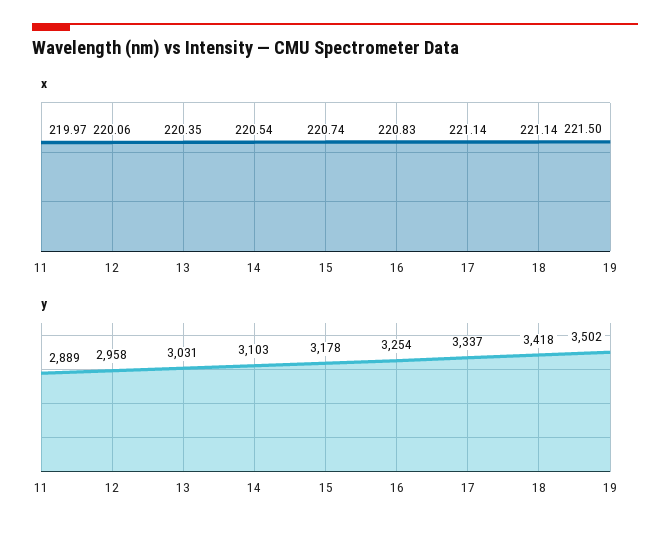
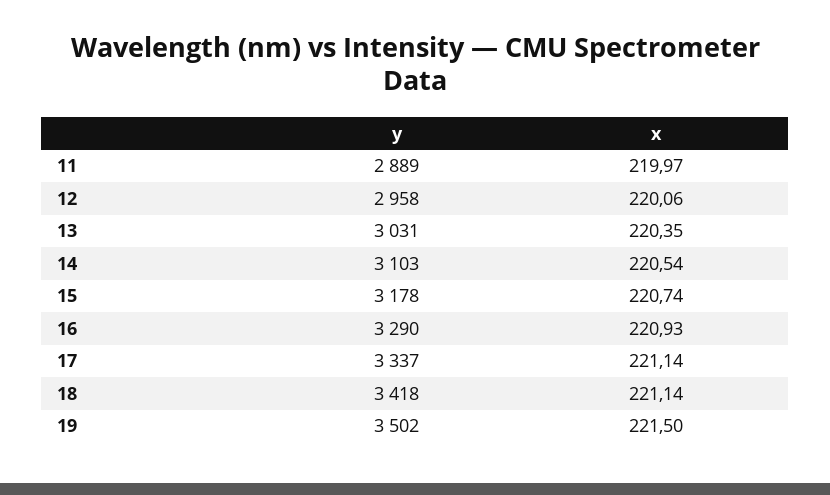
  {
    "x": {
      "11": 219.97,
      "12": 220.06,
      "13": 220.35,
      "14": 220.54,
      "15": 220.74,
-     "16": 220.83,
+     "16": 220.93,
      "17": 221.14,
      "18": 221.14,
      "19": 221.5
    },
    "y": {
      "11": 2889,
      "12": 2958,
      "13": 3031,
      "14": 3103,
      "15": 3178,
-     "16": 3254,
+     "16": 3290,
      "17": 3337,
      "18": 3418,
      "19": 3502
    }
  }

